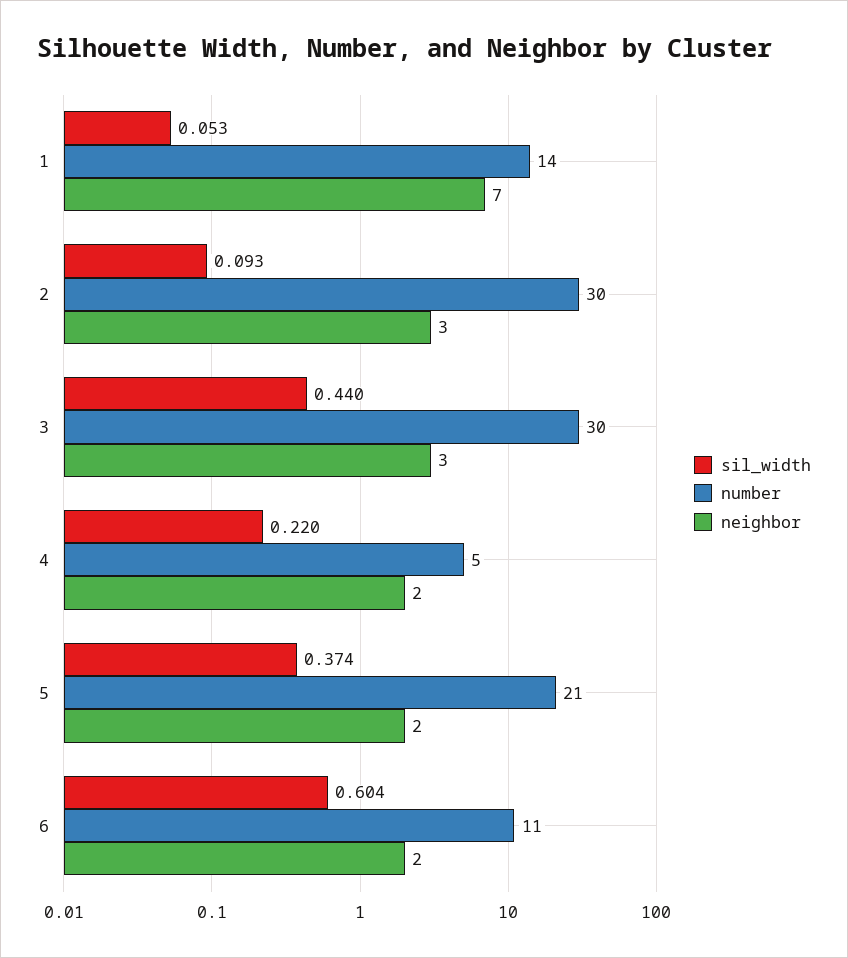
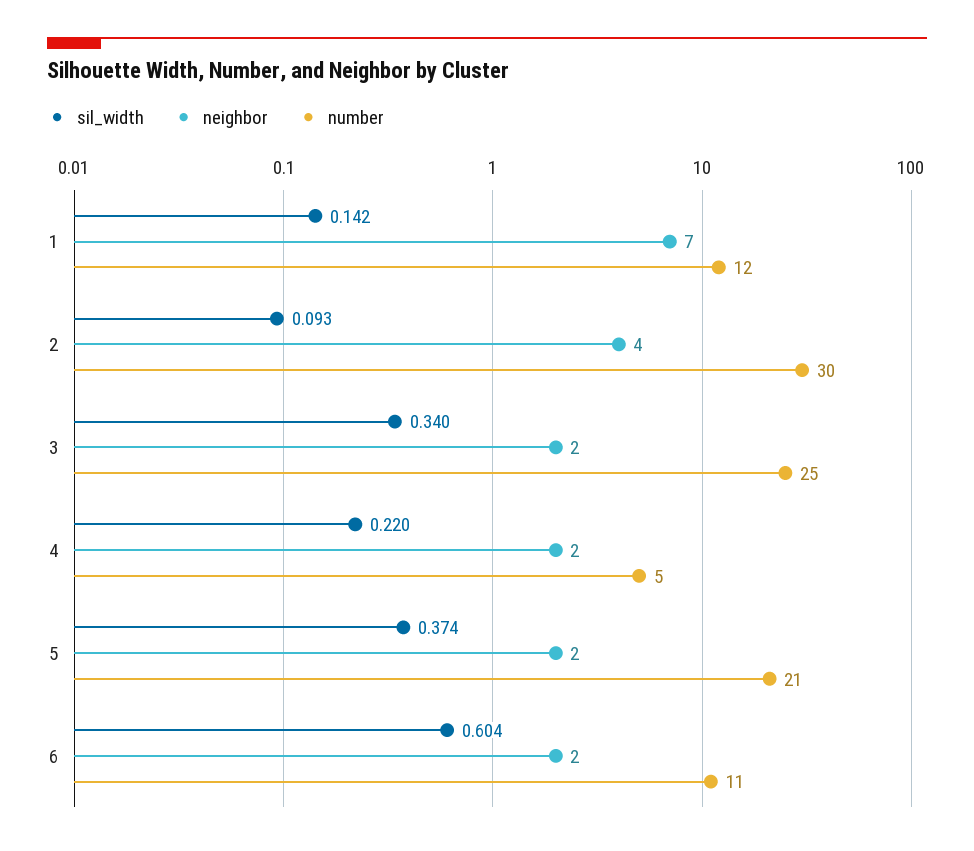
  {
    "sil_width": {
-     "1": 0.053,
+     "1": 0.142,
      "2": 0.093,
-     "3": 0.44,
+     "3": 0.34,
      "4": 0.22,
      "5": 0.374,
      "6": 0.604
    },
    "number": {
-     "1": 14,
+     "1": 12,
      "2": 30,
-     "3": 30,
+     "3": 25,
      "4": 5,
      "5": 21,
      "6": 11
    },
    "neighbor": {
      "1": 7,
-     "2": 3,
+     "2": 4,
-     "3": 3,
+     "3": 2,
      "4": 2,
      "5": 2,
      "6": 2
    }
  }

